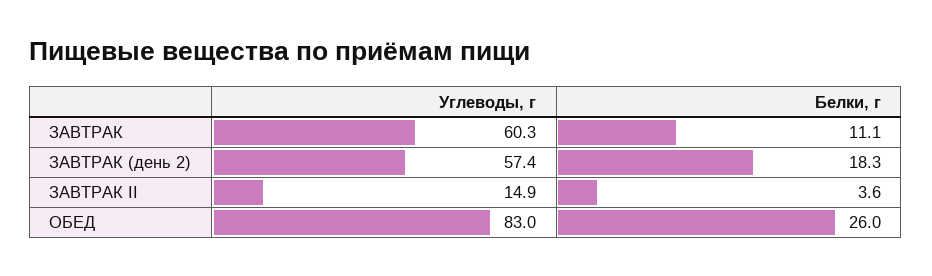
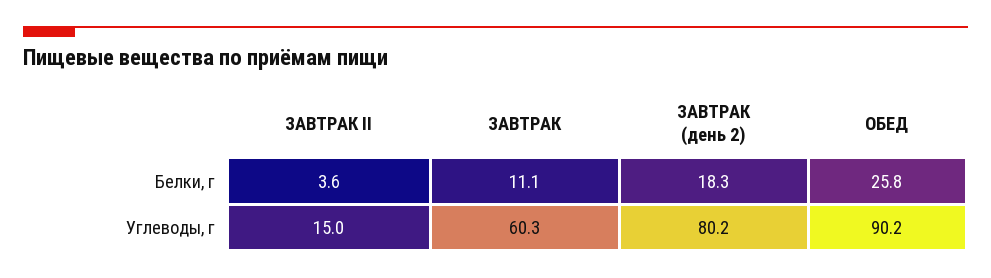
  {
    "Углеводы, г": {
      "ЗАВТРАК": 60.3,
-     "ЗАВТРАК (день 2)": 57.4,
+     "ЗАВТРАК (день 2)": 80.2,
-     "ЗАВТРАК II": 14.9,
+     "ЗАВТРАК II": 15,
-     "ОБЕД": 83
+     "ОБЕД": 90.2
    },
    "Белки, г": {
      "ЗАВТРАК": 11.1,
      "ЗАВТРАК (день 2)": 18.3,
      "ЗАВТРАК II": 3.6,
-     "ОБЕД": 26
+     "ОБЕД": 25.8
    }
  }

